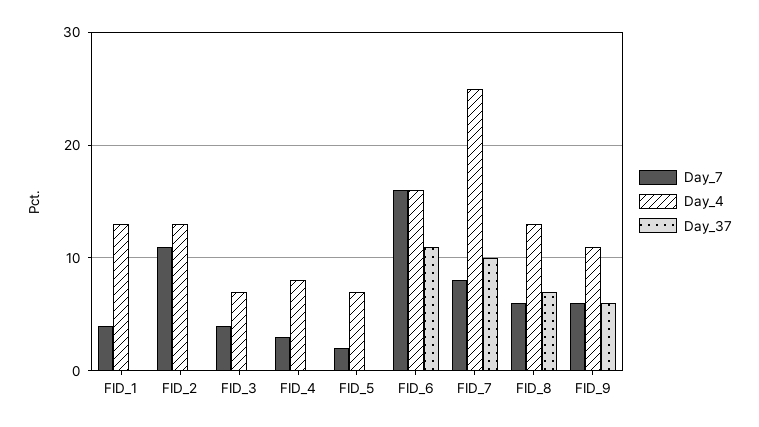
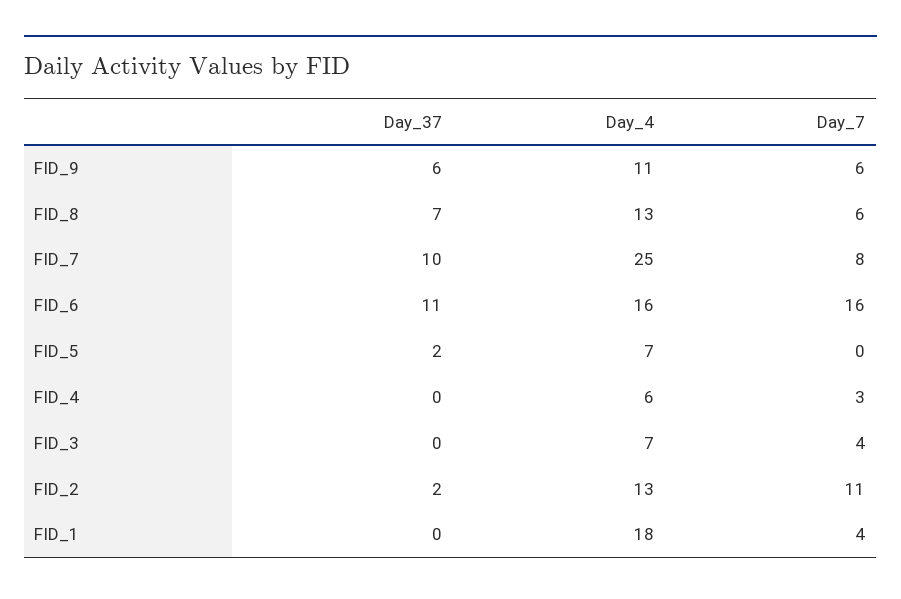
  {
    "Day_7": {
      "FID_1": 4,
      "FID_2": 11,
      "FID_3": 4,
      "FID_4": 3,
-     "FID_5": 2,
+     "FID_5": 0,
      "FID_6": 16,
      "FID_7": 8,
      "FID_8": 6,
      "FID_9": 6
    },
    "Day_4": {
-     "FID_1": 13,
+     "FID_1": 18,
      "FID_2": 13,
      "FID_3": 7,
-     "FID_4": 8,
+     "FID_4": 6,
      "FID_5": 7,
      "FID_6": 16,
      "FID_7": 25,
      "FID_8": 13,
      "FID_9": 11
    },
    "Day_37": {
      "FID_1": 0,
-     "FID_2": 0,
+     "FID_2": 2,
      "FID_3": 0,
      "FID_4": 0,
-     "FID_5": 0,
+     "FID_5": 2,
      "FID_6": 11,
      "FID_7": 10,
      "FID_8": 7,
      "FID_9": 6
    }
  }

